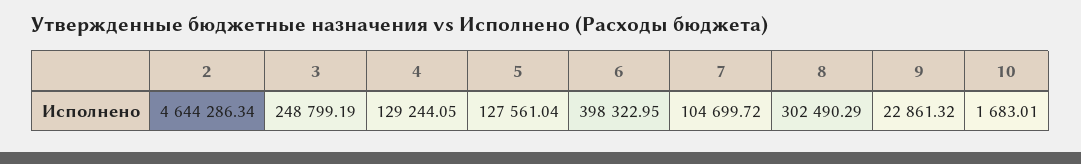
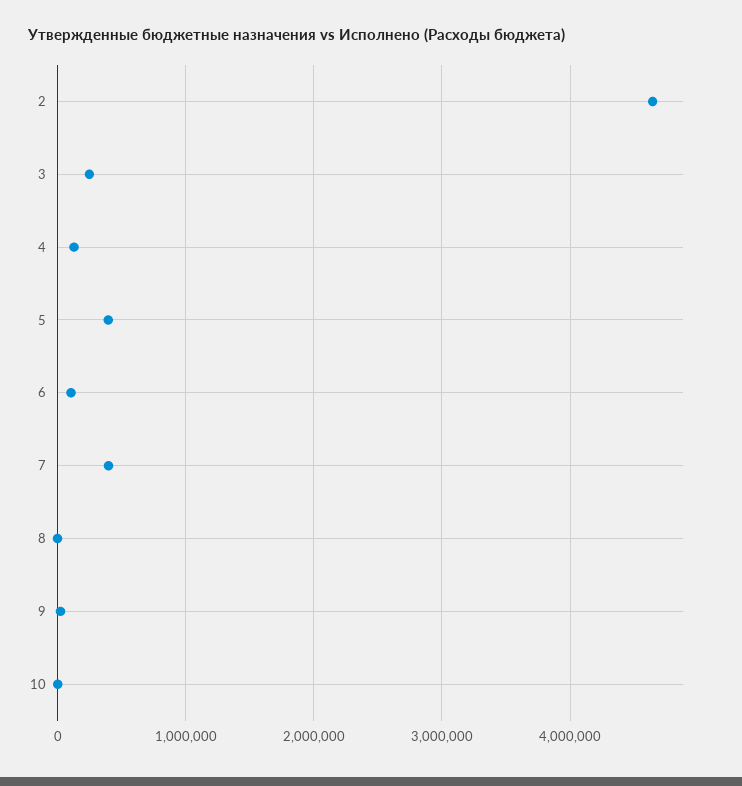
  {
    "2": 4644286.34,
    "3": 248799.19,
    "4": 129244.05,
-   "5": 127561.04,
+   "5": 400000,
-   "6": 398322.95,
+   "6": 100000,
-   "7": 104699.72,
+   "7": 400000,
-   "8": 302490.29,
+   "8": 0,
    "9": 22861.32,
    "10": 1683.01
  }

